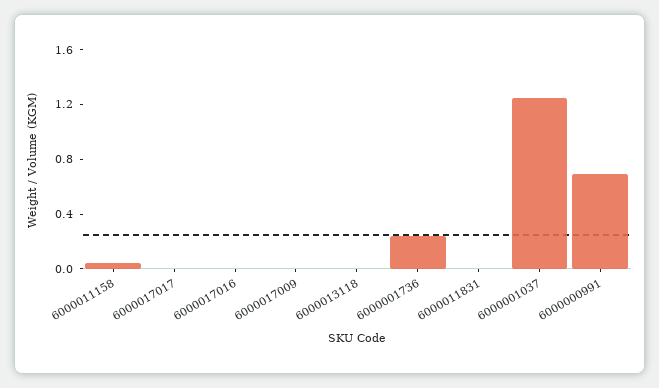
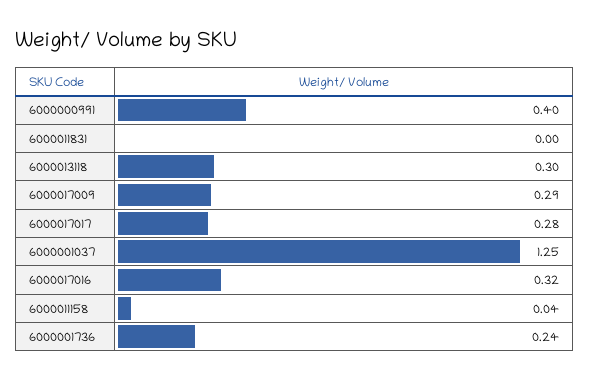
  {
    "6000011158": 0.04,
-   "6000017017": 0,
+   "6000017017": 0.28,
-   "6000017016": 0,
+   "6000017016": 0.32,
-   "6000017009": 0,
+   "6000017009": 0.29,
-   "6000013118": 0,
+   "6000013118": 0.3,
    "6000001736": 0.24,
    "6000011831": 0,
    "6000001037": 1.25,
-   "6000000991": 0.7
+   "6000000991": 0.4
  }

